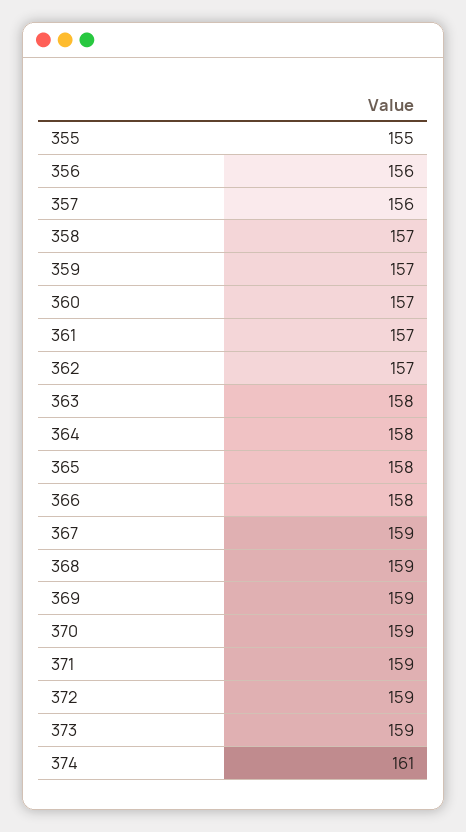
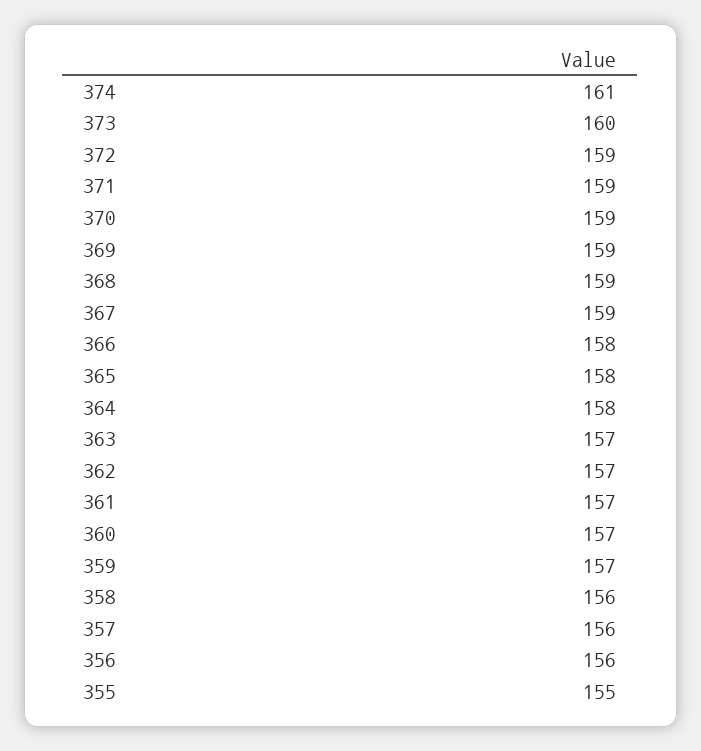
  {
    "355": 155,
    "356": 156,
    "357": 156,
-   "358": 157,
+   "358": 156,
    "359": 157,
    "360": 157,
    "361": 157,
    "362": 157,
-   "363": 158,
+   "363": 157,
    "364": 158,
    "365": 158,
    "366": 158,
    "367": 159,
    "368": 159,
    "369": 159,
    "370": 159,
    "371": 159,
    "372": 159,
-   "373": 159,
+   "373": 160,
    "374": 161
  }

